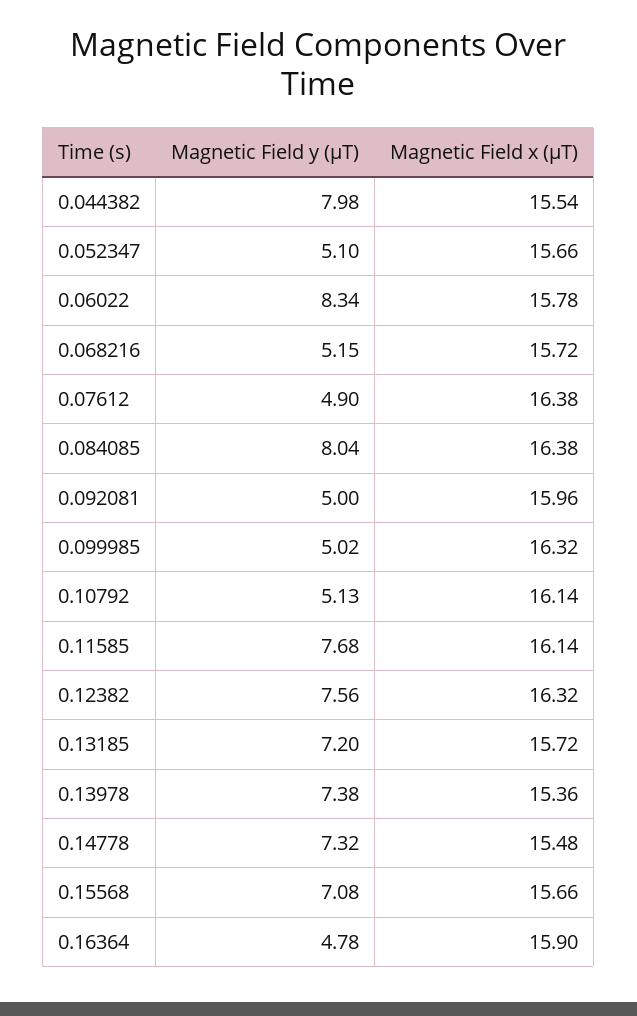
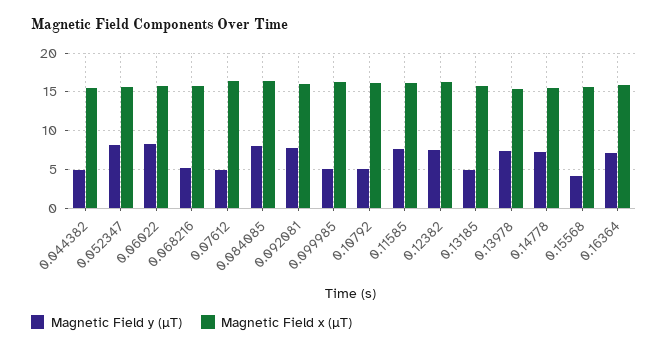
  {
    "Magnetic Field y (µT)": {
-     "0.044382": 7.98,
+     "0.044382": 5,
-     "0.052347": 5.1,
+     "0.052347": 8,
      "0.06022": 8.34,
      "0.068216": 5.15,
      "0.07612": 4.9,
      "0.084085": 8.04,
-     "0.092081": 5,
+     "0.092081": 8,
      "0.099985": 5.02,
      "0.10792": 5.13,
      "0.11585": 7.68,
      "0.12382": 7.56,
-     "0.13185": 7.2,
+     "0.13185": 5,
      "0.13978": 7.38,
      "0.14778": 7.32,
-     "0.15568": 7.08,
+     "0.15568": 4,
-     "0.16364": 4.78
+     "0.16364": 7
    },
    "Magnetic Field x (µT)": {
      "0.044382": 15.54,
      "0.052347": 15.66,
      "0.06022": 15.78,
      "0.068216": 15.72,
      "0.07612": 16.38,
      "0.084085": 16.38,
      "0.092081": 15.96,
      "0.099985": 16.32,
      "0.10792": 16.14,
      "0.11585": 16.14,
      "0.12382": 16.32,
      "0.13185": 15.72,
      "0.13978": 15.36,
      "0.14778": 15.48,
      "0.15568": 15.66,
      "0.16364": 15.9
    }
  }

